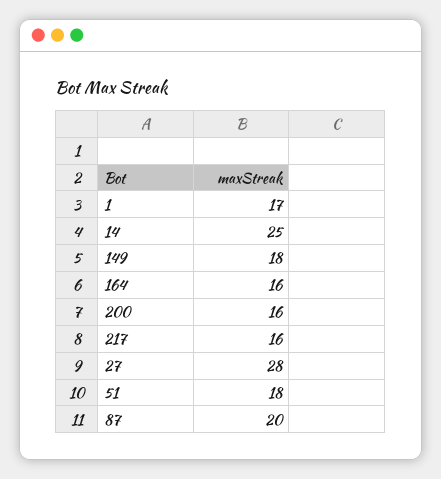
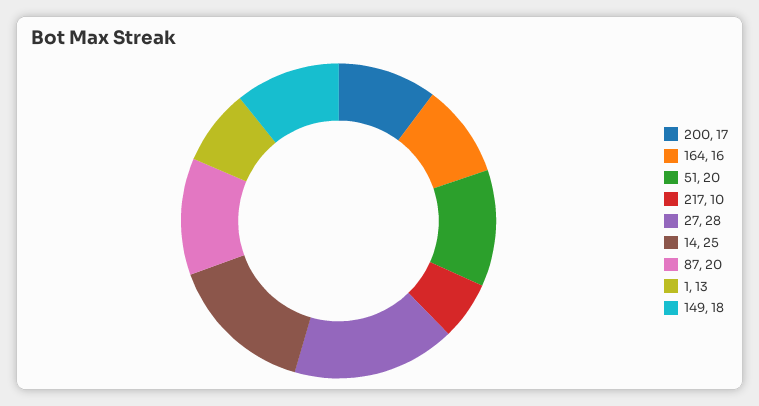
  {
-   "1": 17,
+   "1": 13,
    "14": 25,
    "149": 18,
    "164": 16,
-   "200": 16,
+   "200": 17,
-   "217": 16,
+   "217": 10,
    "27": 28,
-   "51": 18,
+   "51": 20,
    "87": 20
  }

